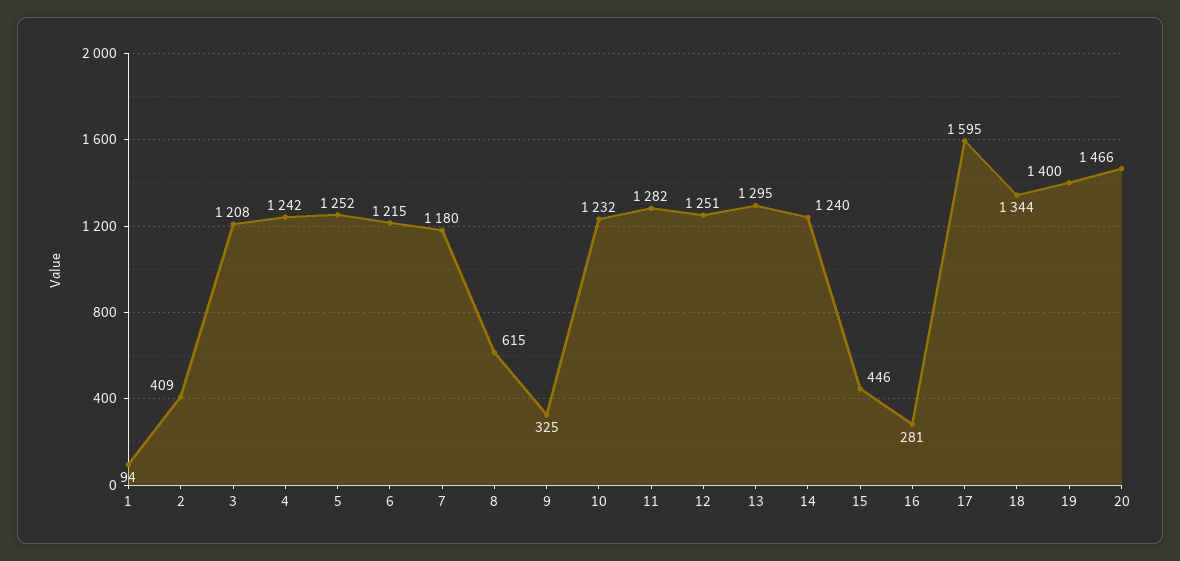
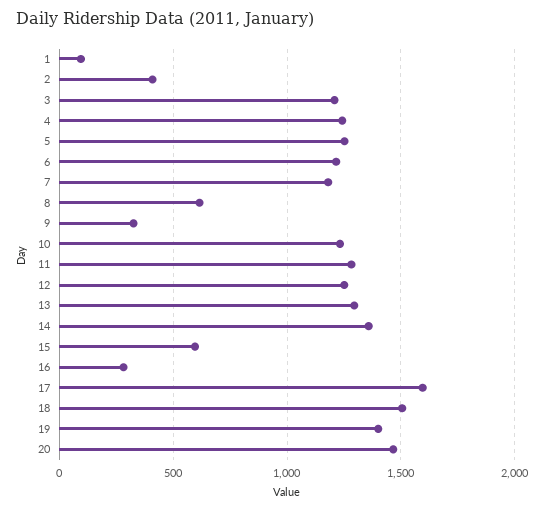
  {
    "1": 94,
    "2": 409,
    "3": 1208,
    "4": 1242,
    "5": 1252,
    "6": 1215,
    "7": 1180,
    "8": 615,
    "9": 325,
    "10": 1232,
    "11": 1282,
    "12": 1251,
    "13": 1295,
-   "14": 1240,
+   "14": 1350,
-   "15": 446,
+   "15": 600,
    "16": 281,
    "17": 1595,
-   "18": 1344,
+   "18": 1500,
    "19": 1400,
    "20": 1466
  }

